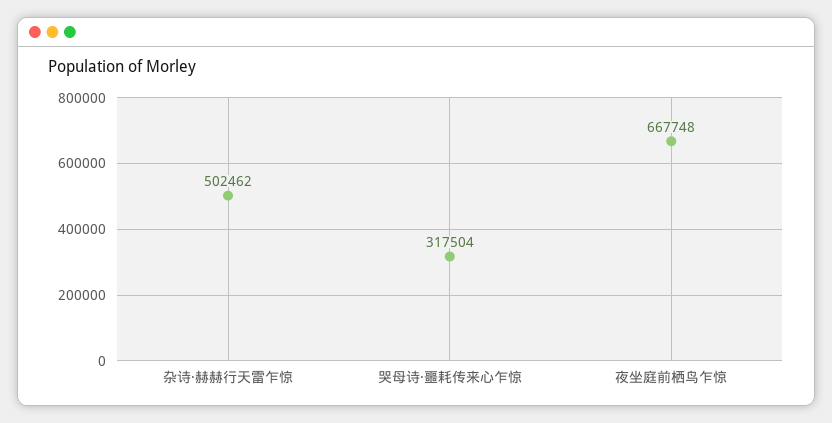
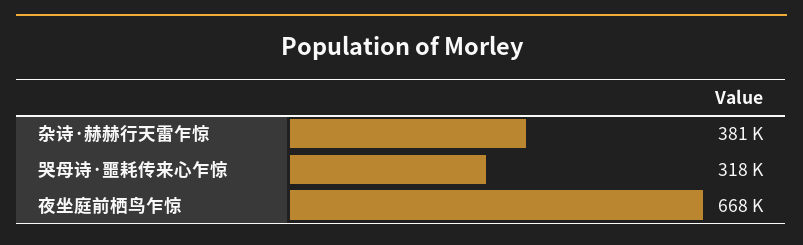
  {
-   "杂诗·赫赫行天雷乍惊": 502462,
+   "杂诗·赫赫行天雷乍惊": 381000,
    "哭母诗·噩耗传来心乍惊": 317504,
    "夜坐庭前栖鸟乍惊": 667748
  }

